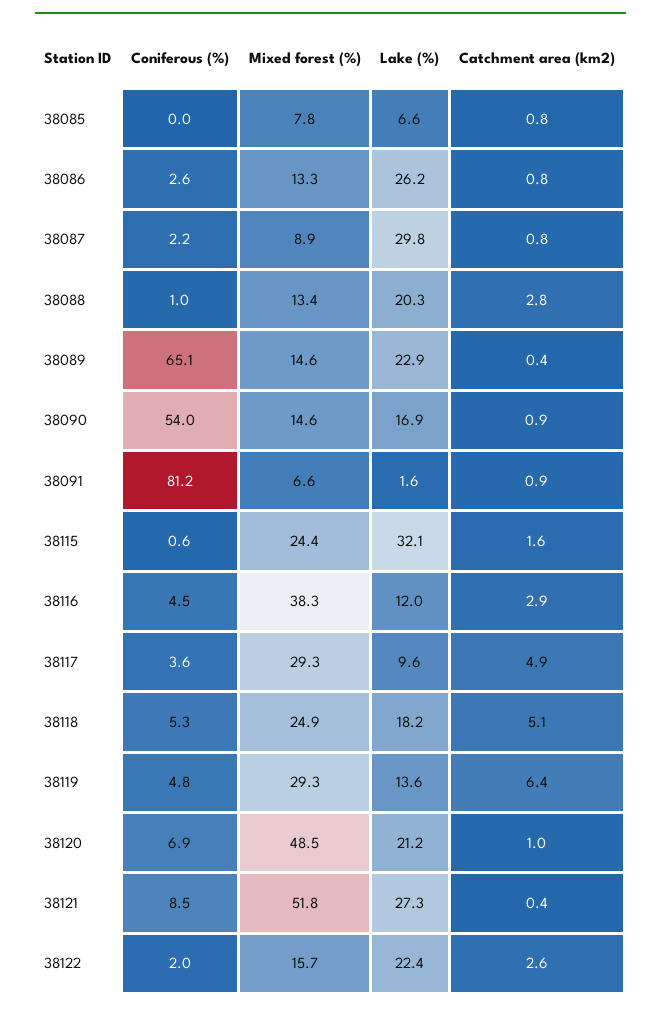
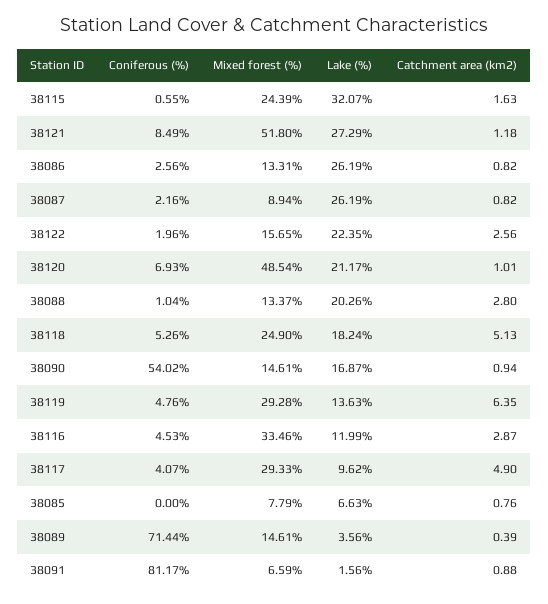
  {
    "Coniferous (%)": {
      "38085": 0,
      "38086": 2.56,
      "38087": 2.16,
      "38088": 1.04,
-     "38089": 65.1,
+     "38089": 71.44,
      "38090": 54.02,
      "38091": 81.17,
      "38115": 0.55,
      "38116": 4.53,
-     "38117": 3.6,
+     "38117": 4.07,
      "38118": 5.26,
      "38119": 4.76,
      "38120": 6.93,
      "38121": 8.49,
      "38122": 1.96
    },
    "Mixed forest (%)": {
      "38085": 7.79,
      "38086": 13.31,
      "38087": 8.94,
      "38088": 13.37,
      "38089": 14.61,
      "38090": 14.61,
      "38091": 6.59,
      "38115": 24.39,
-     "38116": 38.3,
+     "38116": 33.46,
      "38117": 29.33,
      "38118": 24.9,
      "38119": 29.28,
      "38120": 48.54,
      "38121": 51.8,
      "38122": 15.65
    },
    "Lake (%)": {
      "38085": 6.63,
      "38086": 26.19,
-     "38087": 29.8,
+     "38087": 26.19,
      "38088": 20.26,
-     "38089": 22.9,
+     "38089": 3.56,
      "38090": 16.87,
      "38091": 1.56,
      "38115": 32.07,
      "38116": 11.99,
      "38117": 9.62,
      "38118": 18.24,
      "38119": 13.63,
      "38120": 21.17,
      "38121": 27.29,
      "38122": 22.35
    },
    "Catchment area (km2)": {
      "38085": 0.76,
      "38086": 0.82,
      "38087": 0.82,
      "38088": 2.8,
      "38089": 0.39,
      "38090": 0.94,
      "38091": 0.88,
      "38115": 1.63,
      "38116": 2.87,
      "38117": 4.9,
      "38118": 5.13,
      "38119": 6.35,
      "38120": 1.01,
-     "38121": 0.4,
+     "38121": 1.18,
      "38122": 2.56
    }
  }

